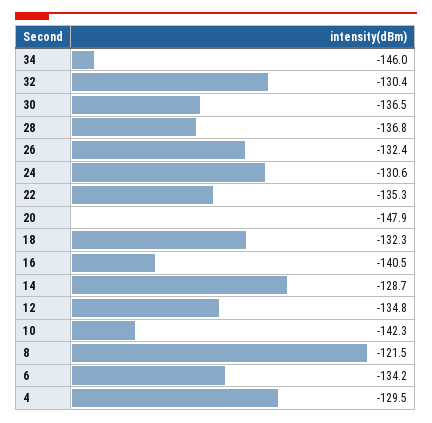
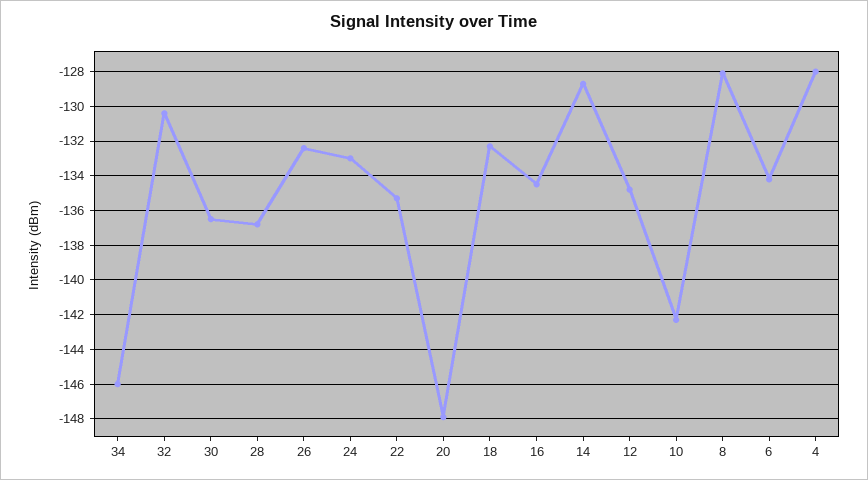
  {
    "34": -146,
    "32": -130.4,
    "30": -136.5,
    "28": -136.8,
    "26": -132.4,
-   "24": -130.6,
+   "24": -133,
    "22": -135.3,
    "20": -147.9,
    "18": -132.3,
-   "16": -140.5,
+   "16": -134.5,
    "14": -128.7,
    "12": -134.8,
    "10": -142.3,
-   "8": -121.5,
+   "8": -128,
    "6": -134.2,
-   "4": -129.5
+   "4": -128
  }

